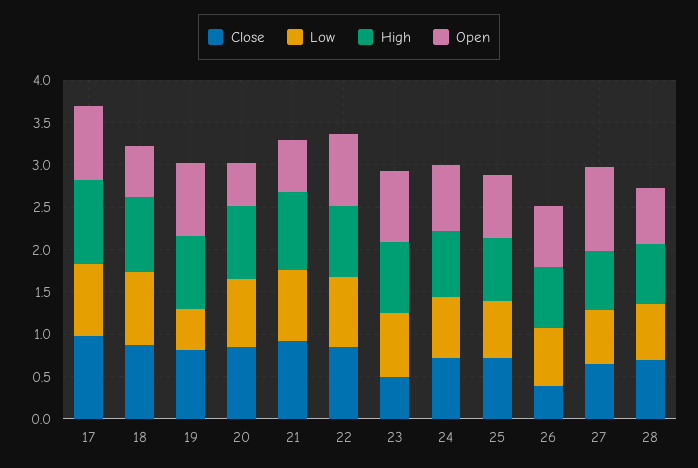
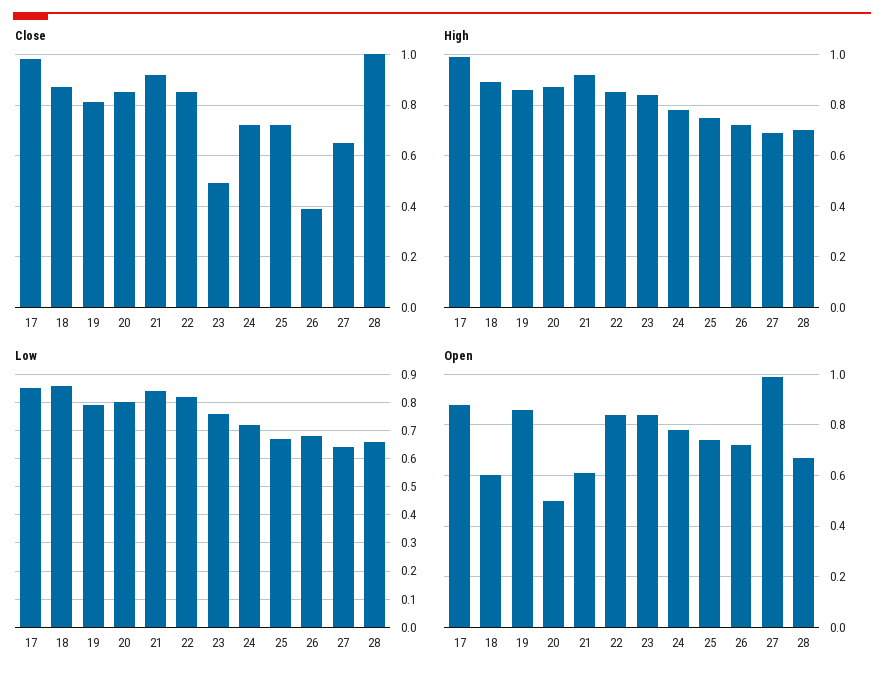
  {
    "Close": {
      "17": 1,
      "18": 0.85,
      "19": 0.8,
      "20": 0.85,
      "21": 0.9,
      "22": 0.85,
      "23": 0.5,
      "24": 0.7,
      "25": 0.7,
      "26": 0.4,
      "27": 0.65,
-     "28": 0.7
+     "28": 1
    },
    "Low": {
      "17": 0.85,
      "18": 0.85,
-     "19": 0.5,
+     "19": 0.8,
      "20": 0.8,
      "21": 0.85,
      "22": 0.8,
      "23": 0.75,
      "24": 0.7,
      "25": 0.65,
      "26": 0.7,
      "27": 0.65,
      "28": 0.65
    },
    "High": {
      "17": 1,
      "18": 0.9,
      "19": 0.85,
      "20": 0.85,
      "21": 0.9,
      "22": 0.85,
      "23": 0.85,
      "24": 0.8,
      "25": 0.75,
      "26": 0.7,
      "27": 0.7,
      "28": 0.7
    },
    "Open": {
      "17": 0.9,
      "18": 0.6,
      "19": 0.85,
      "20": 0.5,
      "21": 0.6,
      "22": 0.85,
      "23": 0.85,
      "24": 0.8,
      "25": 0.75,
      "26": 0.7,
      "27": 1,
      "28": 0.65
    }
  }

